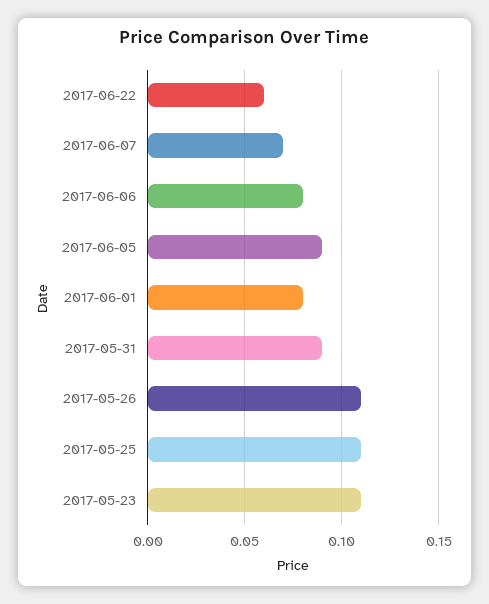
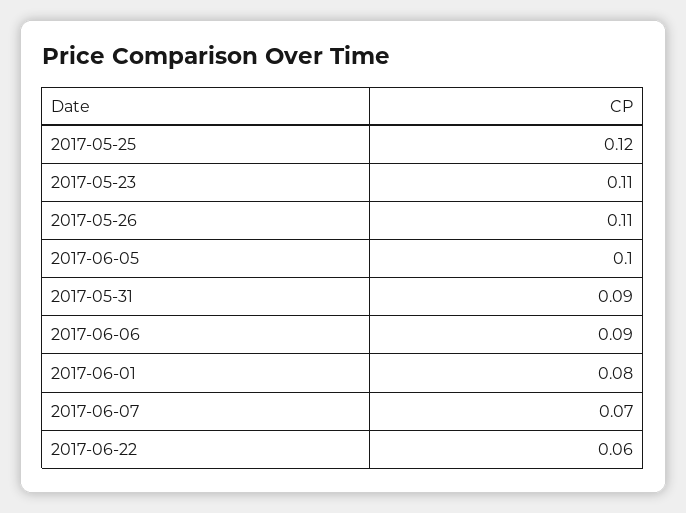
  {
    "2017-06-22": 0.06,
    "2017-06-07": 0.07,
-   "2017-06-06": 0.08,
+   "2017-06-06": 0.09,
-   "2017-06-05": 0.09,
+   "2017-06-05": 0.1,
    "2017-06-01": 0.08,
    "2017-05-31": 0.09,
    "2017-05-26": 0.11,
-   "2017-05-25": 0.11,
+   "2017-05-25": 0.12,
    "2017-05-23": 0.11
  }

